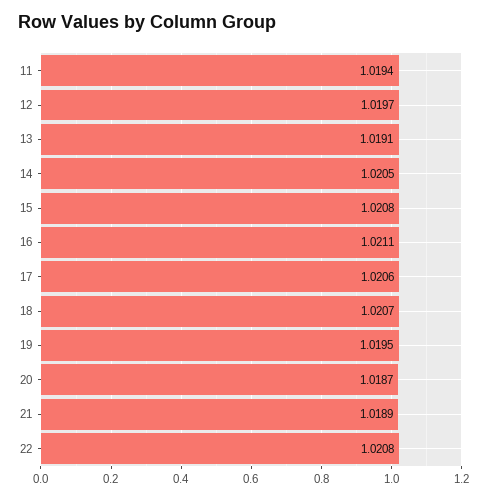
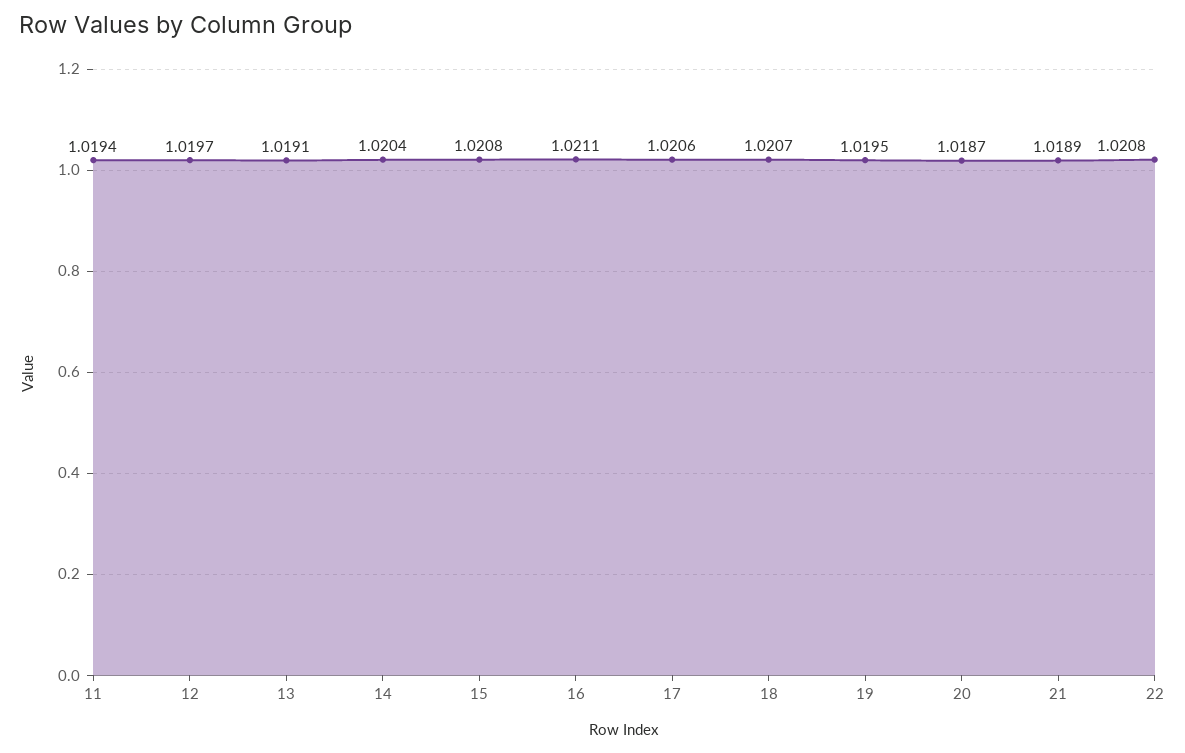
  {
    "11": 1.0194,
    "12": 1.0197,
    "13": 1.0191,
-   "14": 1.0205,
+   "14": 1.0204,
    "15": 1.0208,
    "16": 1.0211,
    "17": 1.0206,
    "18": 1.0207,
    "19": 1.0195,
    "20": 1.0187,
    "21": 1.0189,
    "22": 1.0208
  }

